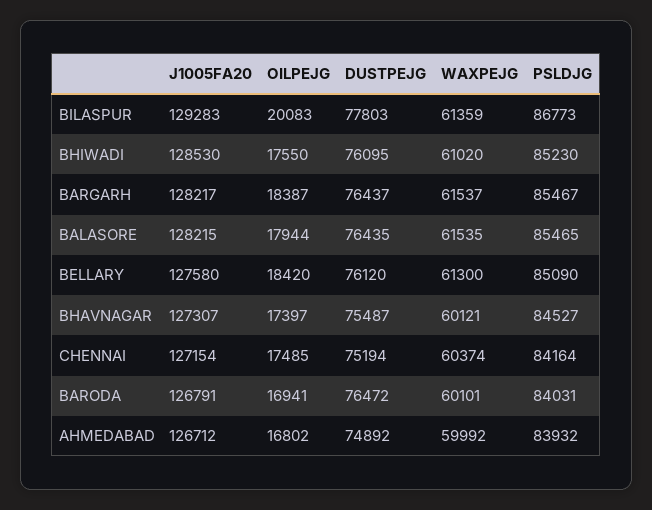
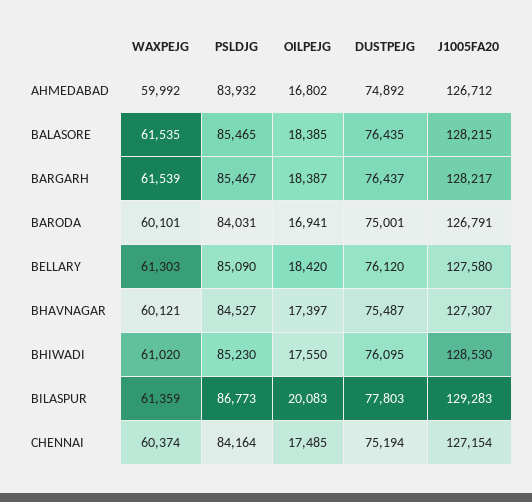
  {
    "J1005FA20": {
      "BILASPUR": 129283,
      "BHIWADI": 128530,
      "BARGARH": 128217,
      "BALASORE": 128215,
      "BELLARY": 127580,
      "BHAVNAGAR": 127307,
      "CHENNAI": 127154,
      "BARODA": 126791,
      "AHMEDABAD": 126712
    },
    "OILPEJG": {
      "BILASPUR": 20083,
      "BHIWADI": 17550,
      "BARGARH": 18387,
-     "BALASORE": 17944,
+     "BALASORE": 18385,
      "BELLARY": 18420,
      "BHAVNAGAR": 17397,
      "CHENNAI": 17485,
      "BARODA": 16941,
      "AHMEDABAD": 16802
    },
    "DUSTPEJG": {
      "BILASPUR": 77803,
      "BHIWADI": 76095,
      "BARGARH": 76437,
      "BALASORE": 76435,
      "BELLARY": 76120,
      "BHAVNAGAR": 75487,
      "CHENNAI": 75194,
-     "BARODA": 76472,
+     "BARODA": 75001,
      "AHMEDABAD": 74892
    },
    "WAXPEJG": {
      "BILASPUR": 61359,
      "BHIWADI": 61020,
-     "BARGARH": 61537,
+     "BARGARH": 61539,
      "BALASORE": 61535,
-     "BELLARY": 61300,
+     "BELLARY": 61303,
      "BHAVNAGAR": 60121,
      "CHENNAI": 60374,
      "BARODA": 60101,
      "AHMEDABAD": 59992
    },
    "PSLDJG": {
      "BILASPUR": 86773,
      "BHIWADI": 85230,
      "BARGARH": 85467,
      "BALASORE": 85465,
      "BELLARY": 85090,
      "BHAVNAGAR": 84527,
      "CHENNAI": 84164,
      "BARODA": 84031,
      "AHMEDABAD": 83932
    }
  }

